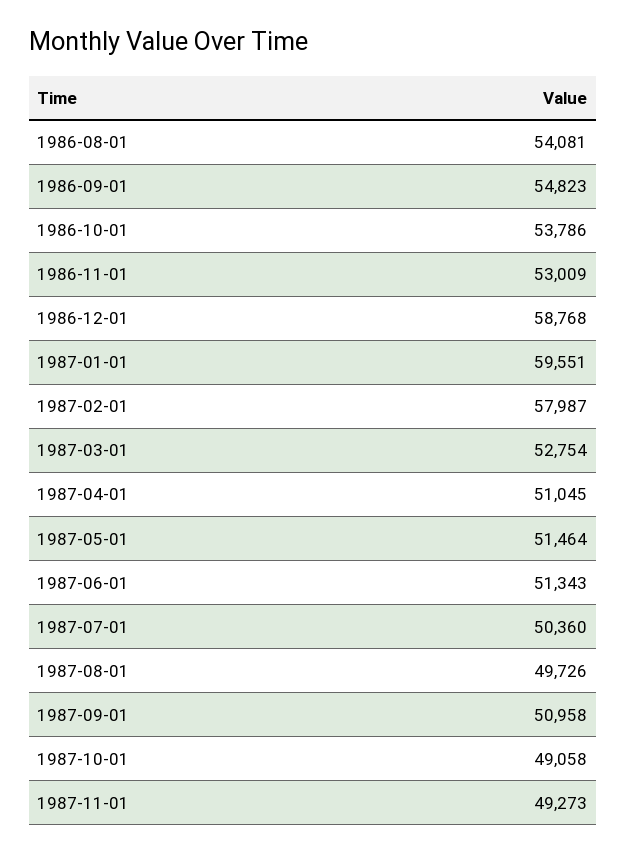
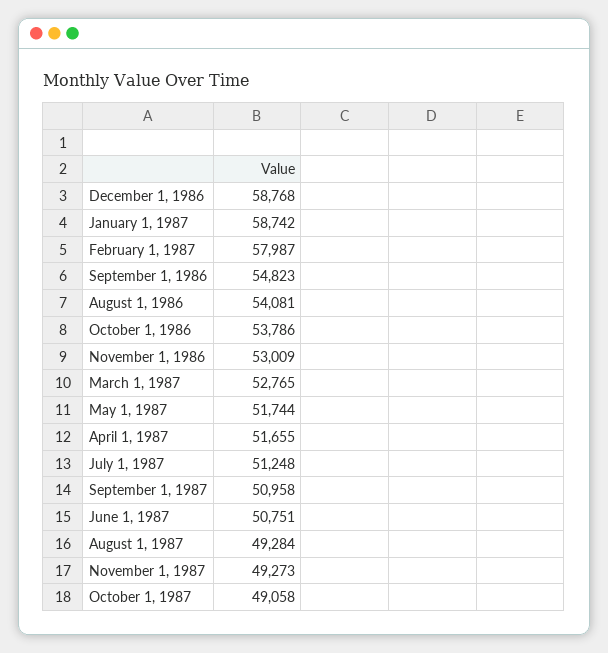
  {
    "1986-08-01": 54081,
    "1986-09-01": 54823,
    "1986-10-01": 53786,
    "1986-11-01": 53009,
    "1986-12-01": 58768,
-   "1987-01-01": 59551,
+   "1987-01-01": 58742,
    "1987-02-01": 57987,
-   "1987-03-01": 52754,
+   "1987-03-01": 52765,
-   "1987-04-01": 51045,
+   "1987-04-01": 51655,
-   "1987-05-01": 51464,
+   "1987-05-01": 51744,
-   "1987-06-01": 51343,
+   "1987-06-01": 50751,
-   "1987-07-01": 50360,
+   "1987-07-01": 51248,
-   "1987-08-01": 49726,
+   "1987-08-01": 49284,
    "1987-09-01": 50958,
    "1987-10-01": 49058,
    "1987-11-01": 49273
  }

